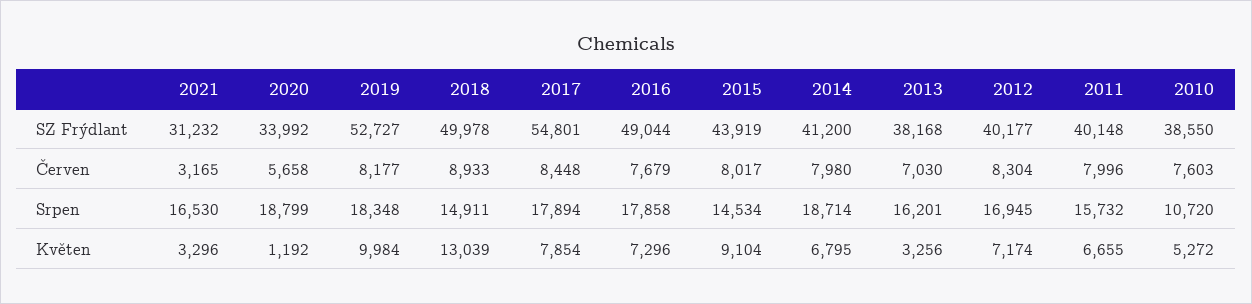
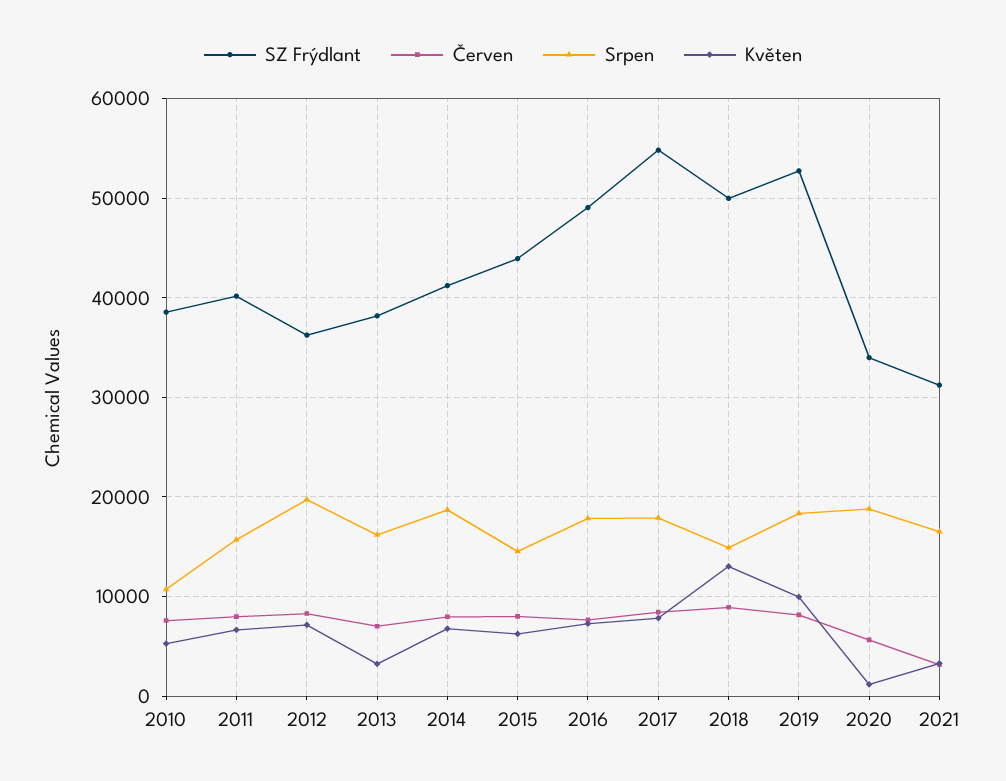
  {
    "SZ Frýdlant": {
      "2021": 31232,
      "2020": 33992,
      "2019": 52727,
      "2018": 49978,
      "2017": 54801,
      "2016": 49044,
      "2015": 43919,
      "2014": 41200,
      "2013": 38168,
-     "2012": 40177,
+     "2012": 36000,
      "2011": 40148,
      "2010": 38550
    },
    "Červen": {
      "2021": 3165,
      "2020": 5658,
      "2019": 8177,
      "2018": 8933,
      "2017": 8448,
      "2016": 7679,
      "2015": 8017,
      "2014": 7980,
      "2013": 7030,
      "2012": 8304,
      "2011": 7996,
      "2010": 7603
    },
    "Srpen": {
      "2021": 16530,
      "2020": 18799,
      "2019": 18348,
      "2018": 14911,
      "2017": 17894,
      "2016": 17858,
      "2015": 14534,
      "2014": 18714,
      "2013": 16201,
-     "2012": 16945,
+     "2012": 20000,
      "2011": 15732,
      "2010": 10720
    },
    "Květen": {
      "2021": 3296,
      "2020": 1192,
      "2019": 9984,
      "2018": 13039,
      "2017": 7854,
      "2016": 7296,
-     "2015": 9104,
+     "2015": 6000,
      "2014": 6795,
      "2013": 3256,
      "2012": 7174,
      "2011": 6655,
      "2010": 5272
    }
  }

